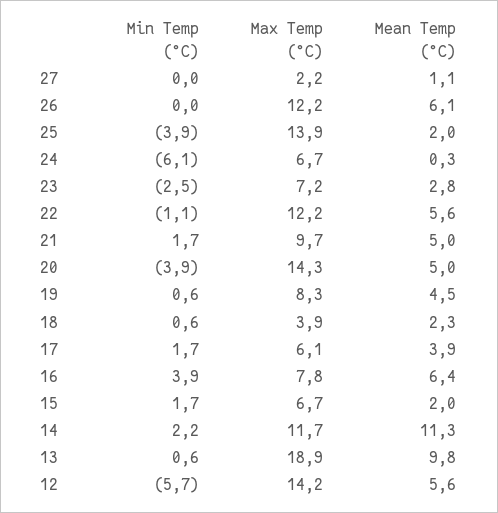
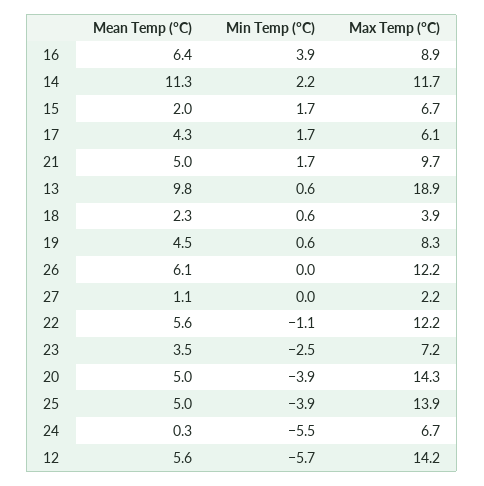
  {
    "Min Temp (°C)": {
      "27": 0,
      "26": 0,
      "25": -3.9,
-     "24": -6.1,
+     "24": -5.5,
      "23": -2.5,
      "22": -1.1,
      "21": 1.7,
      "20": -3.9,
      "19": 0.6,
      "18": 0.6,
      "17": 1.7,
      "16": 3.9,
      "15": 1.7,
      "14": 2.2,
      "13": 0.6,
      "12": -5.7
    },
    "Max Temp (°C)": {
      "27": 2.2,
      "26": 12.2,
      "25": 13.9,
      "24": 6.7,
      "23": 7.2,
      "22": 12.2,
      "21": 9.7,
      "20": 14.3,
      "19": 8.3,
      "18": 3.9,
      "17": 6.1,
-     "16": 7.8,
+     "16": 8.9,
      "15": 6.7,
      "14": 11.7,
      "13": 18.9,
      "12": 14.2
    },
    "Mean Temp (°C)": {
      "27": 1.1,
      "26": 6.1,
-     "25": 2,
+     "25": 5,
      "24": 0.3,
-     "23": 2.8,
+     "23": 3.5,
      "22": 5.6,
      "21": 5,
      "20": 5,
      "19": 4.5,
      "18": 2.3,
-     "17": 3.9,
+     "17": 4.3,
      "16": 6.4,
      "15": 2,
      "14": 11.3,
      "13": 9.8,
      "12": 5.6
    }
  }

